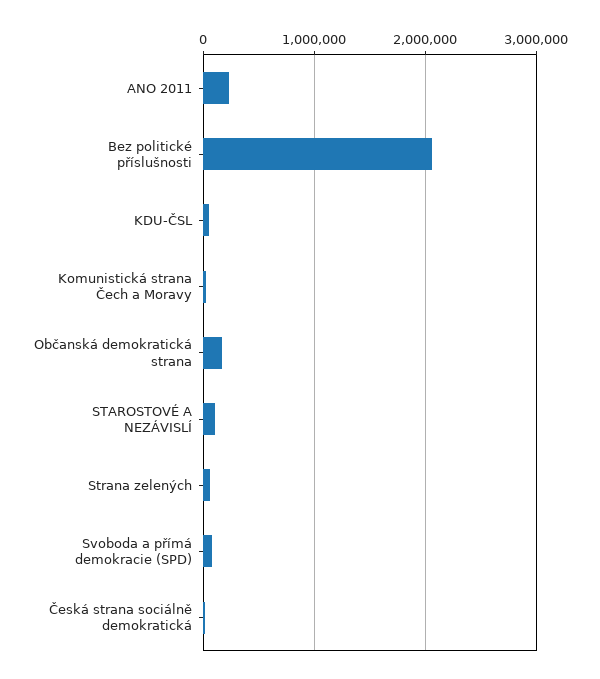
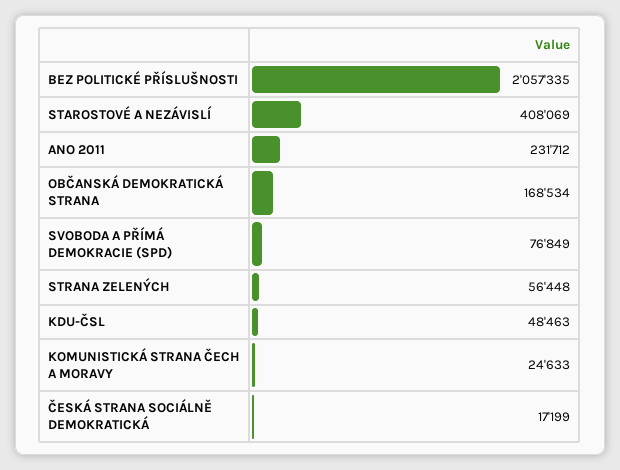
  {
    "ANO 2011": 231712,
    "Bez politické příslušnosti": 2057335,
    "KDU-ČSL": 48463,
    "Komunistická strana Čech a Moravy": 24633,
    "Občanská demokratická strana": 168534,
-   "STAROSTOVÉ A NEZÁVISLÍ": 100000,
+   "STAROSTOVÉ A NEZÁVISLÍ": 408069,
    "Strana zelených": 56448,
    "Svoboda a přímá demokracie (SPD)": 76849,
    "Česká strana sociálně demokratická": 17199
  }

